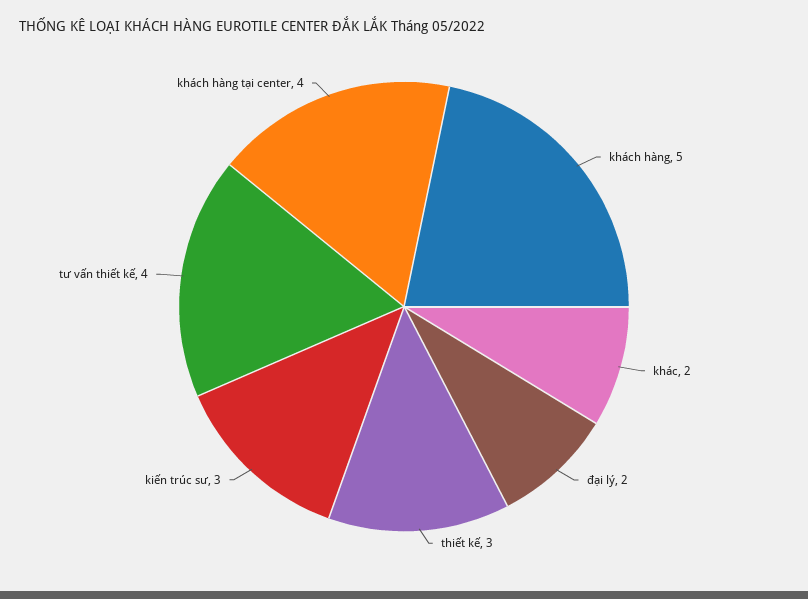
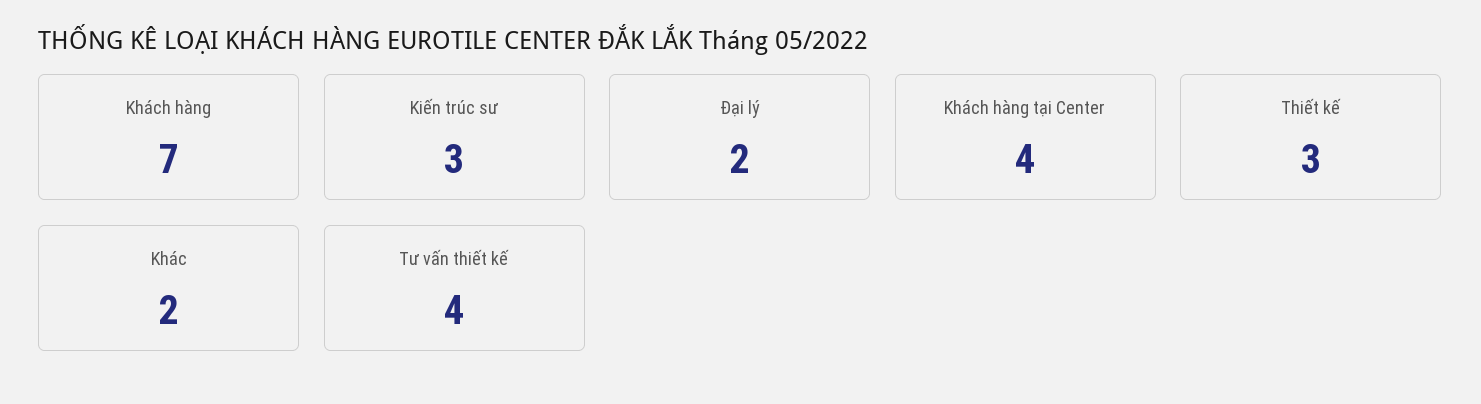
  {
-   "khách hàng": 5,
+   "khách hàng": 7,
    "khác": 2,
    "đại lý": 2,
    "thiết kế": 3,
    "kiến trúc sư": 3,
    "tư vấn thiết kế": 4,
    "khách hàng tại center": 4
  }

